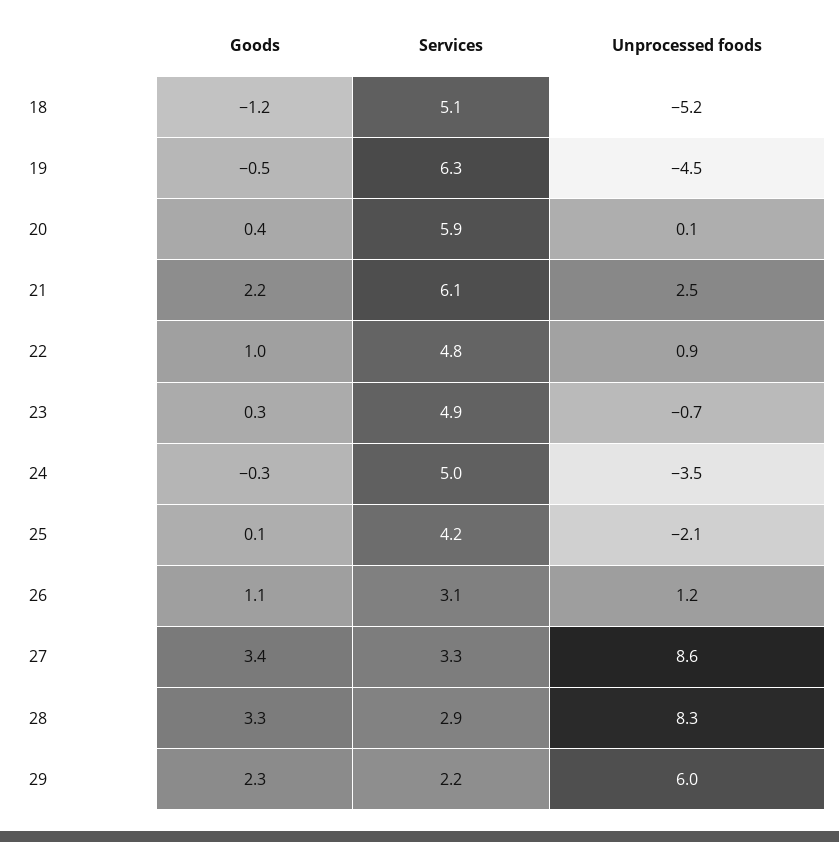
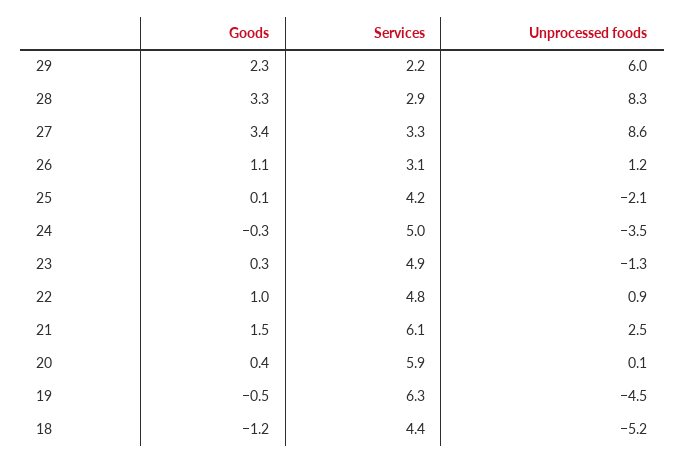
  {
    "Goods": {
      "18": -1.2,
      "19": -0.5,
      "20": 0.4,
-     "21": 2.2,
+     "21": 1.5,
      "22": 1,
      "23": 0.3,
      "24": -0.3,
      "25": 0.1,
      "26": 1.1,
      "27": 3.4,
      "28": 3.3,
      "29": 2.3
    },
    "Services": {
-     "18": 5.1,
+     "18": 4.4,
      "19": 6.3,
      "20": 5.9,
      "21": 6.1,
      "22": 4.8,
      "23": 4.9,
      "24": 5,
      "25": 4.2,
      "26": 3.1,
      "27": 3.3,
      "28": 2.9,
      "29": 2.2
    },
    "Unprocessed foods": {
      "18": -5.2,
      "19": -4.5,
      "20": 0.1,
      "21": 2.5,
      "22": 0.9,
-     "23": -0.7,
+     "23": -1.3,
      "24": -3.5,
      "25": -2.1,
      "26": 1.2,
      "27": 8.6,
      "28": 8.3,
      "29": 6
    }
  }

